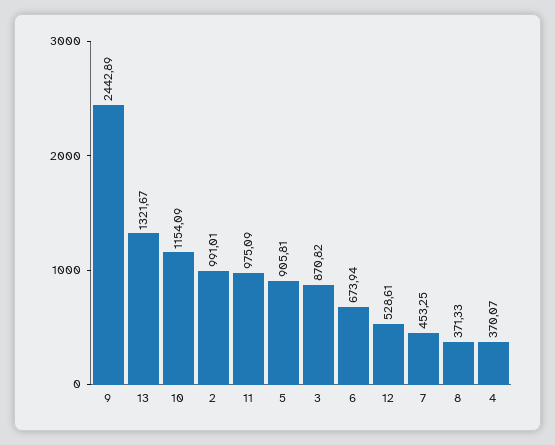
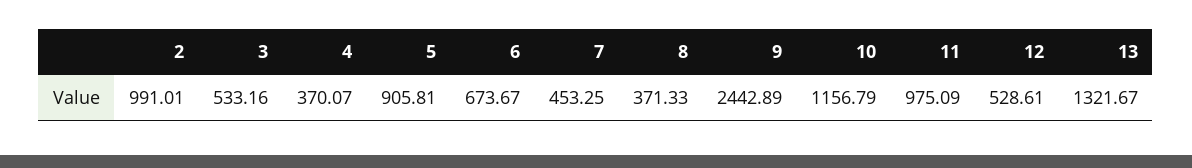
  {
    "9": 2442.89,
    "13": 1321.67,
-   "10": 1154.09,
+   "10": 1156.79,
    "2": 991.01,
    "11": 975.09,
    "5": 905.81,
-   "3": 870.82,
+   "3": 533.16,
-   "6": 673.94,
+   "6": 673.67,
    "12": 528.61,
    "7": 453.25,
    "8": 371.33,
    "4": 370.07
  }

